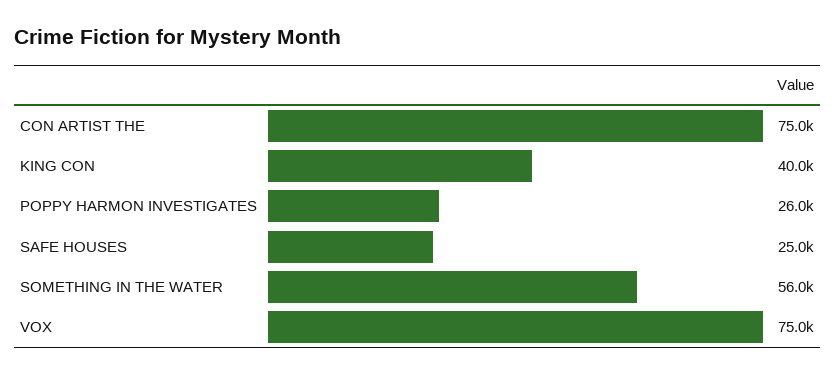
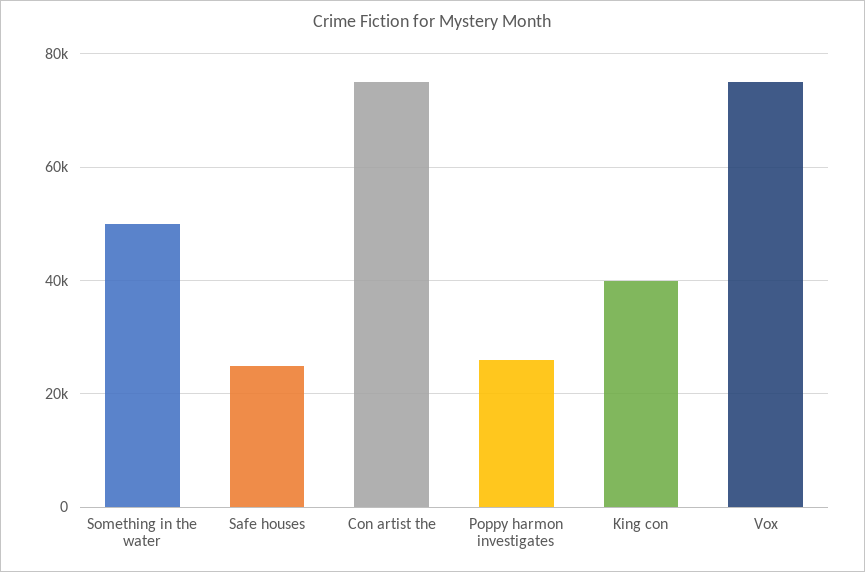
  {
    "CON ARTIST THE": 75000,
    "KING CON": 40000,
    "POPPY HARMON INVESTIGATES": 26000,
    "SAFE HOUSES": 25000,
-   "SOMETHING IN THE WATER": 56000,
+   "SOMETHING IN THE WATER": 50000,
    "VOX": 75000
  }

